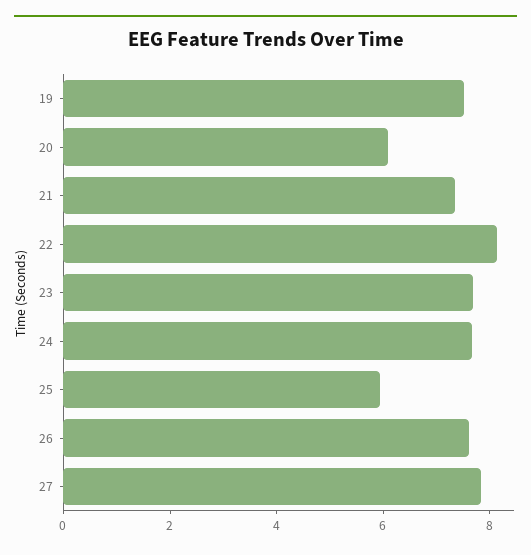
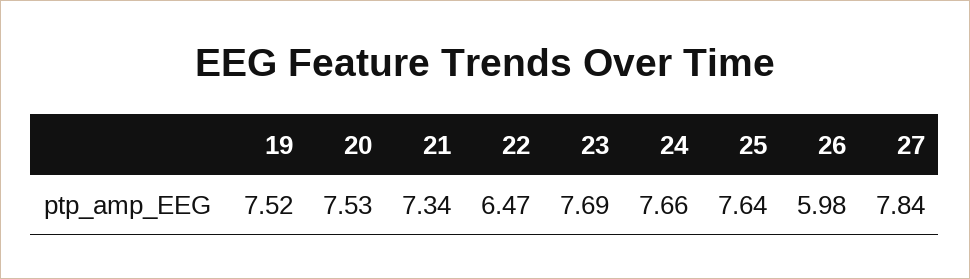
  {
    "19": 7.52,
-   "20": 6,
+   "20": 7.53,
    "21": 7.34,
-   "22": 8,
+   "22": 6.47,
    "23": 7.69,
    "24": 7.66,
-   "25": 6,
+   "25": 7.64,
-   "26": 7.5,
+   "26": 5.98,
    "27": 7.84
  }

